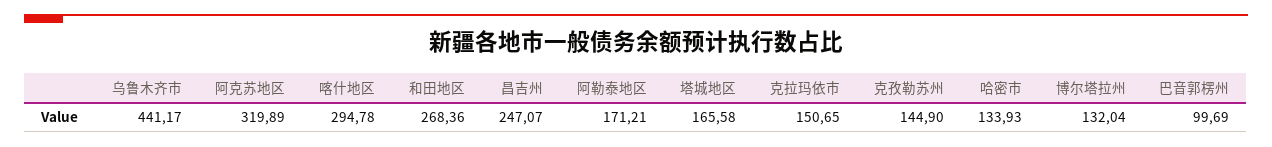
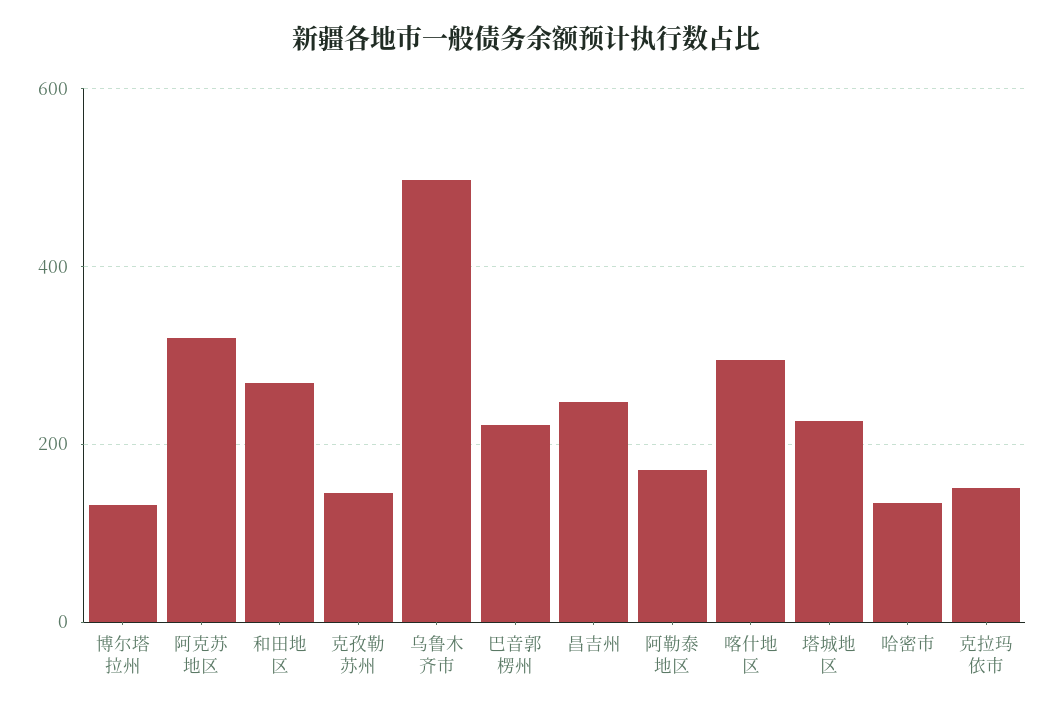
  {
-   "乌鲁木齐市": 441.17,
+   "乌鲁木齐市": 500,
    "阿克苏地区": 319.89,
    "喀什地区": 294.78,
    "和田地区": 268.36,
    "昌吉州": 247.07,
    "阿勒泰地区": 171.21,
-   "塔城地区": 165.58,
+   "塔城地区": 220,
    "克拉玛依市": 150.65,
    "克孜勒苏州": 144.9,
    "哈密市": 133.93,
    "博尔塔拉州": 132.04,
-   "巴音郭楞州": 99.69
+   "巴音郭楞州": 220
  }

